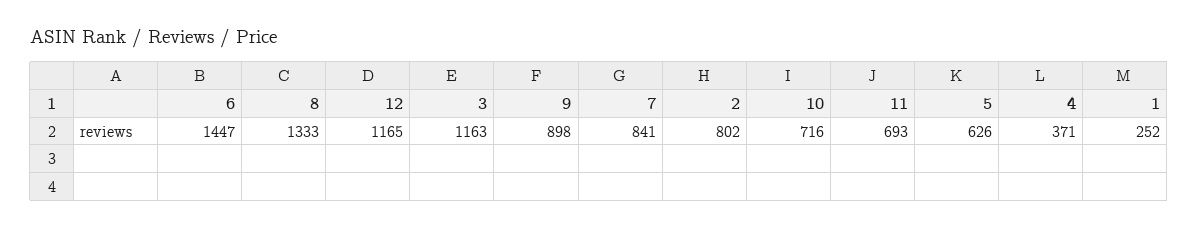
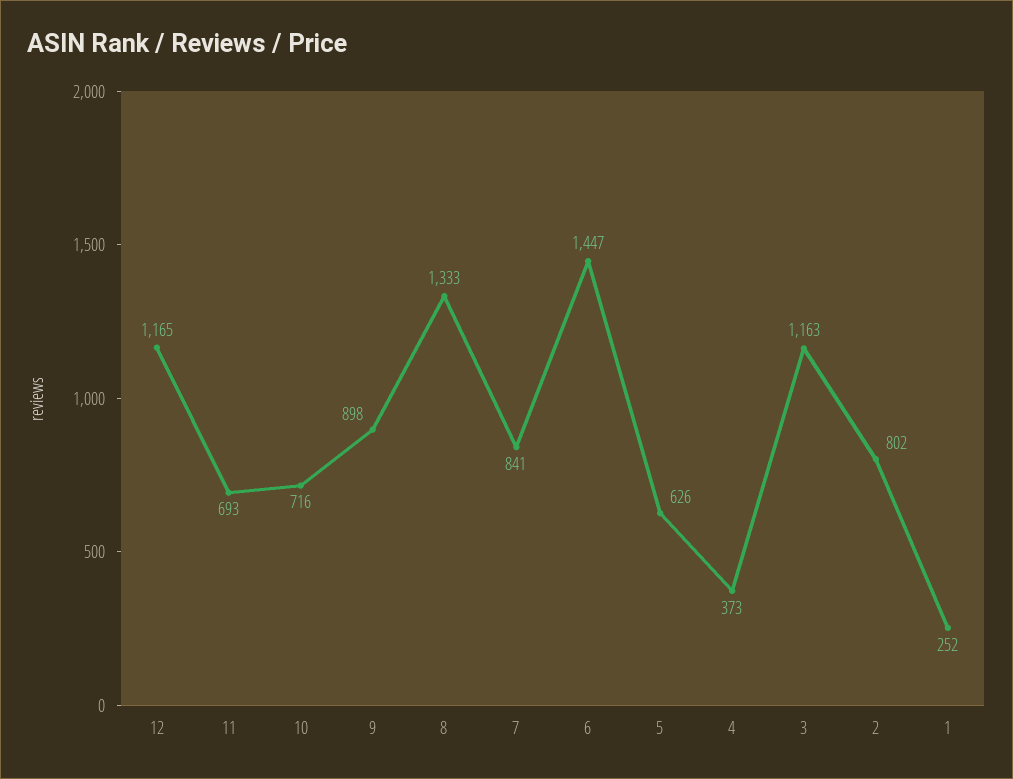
  {
    "6": 1447,
    "8": 1333,
    "12": 1165,
    "3": 1163,
    "9": 898,
    "7": 841,
    "2": 802,
    "10": 716,
    "11": 693,
    "5": 626,
-   "4": 371,
+   "4": 373,
    "1": 252
  }

